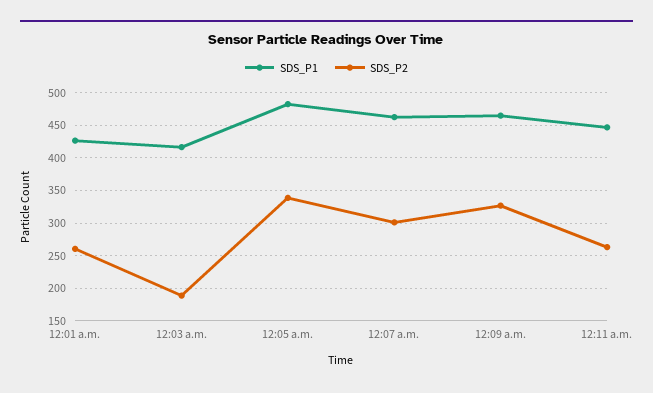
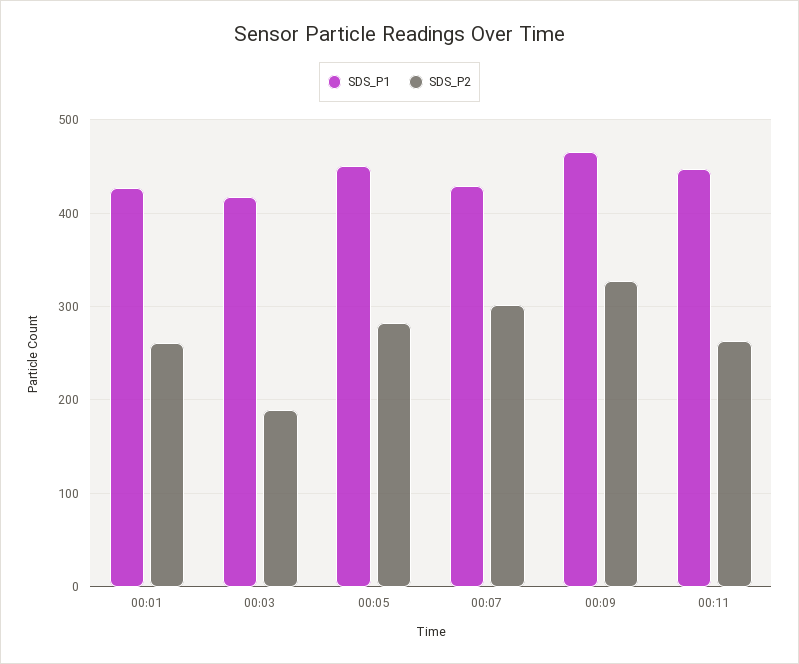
  {
    "SDS_P1": {
      "12:01 a.m.": 430,
      "12:03 a.m.": 420,
-     "12:05 a.m.": 480,
+     "12:05 a.m.": 450,
-     "12:07 a.m.": 460,
+     "12:07 a.m.": 430,
      "12:09 a.m.": 470,
      "12:11 a.m.": 450
    },
    "SDS_P2": {
      "12:01 a.m.": 260,
      "12:03 a.m.": 190,
-     "12:05 a.m.": 340,
+     "12:05 a.m.": 280,
      "12:07 a.m.": 300,
      "12:09 a.m.": 330,
      "12:11 a.m.": 260
    }
  }

